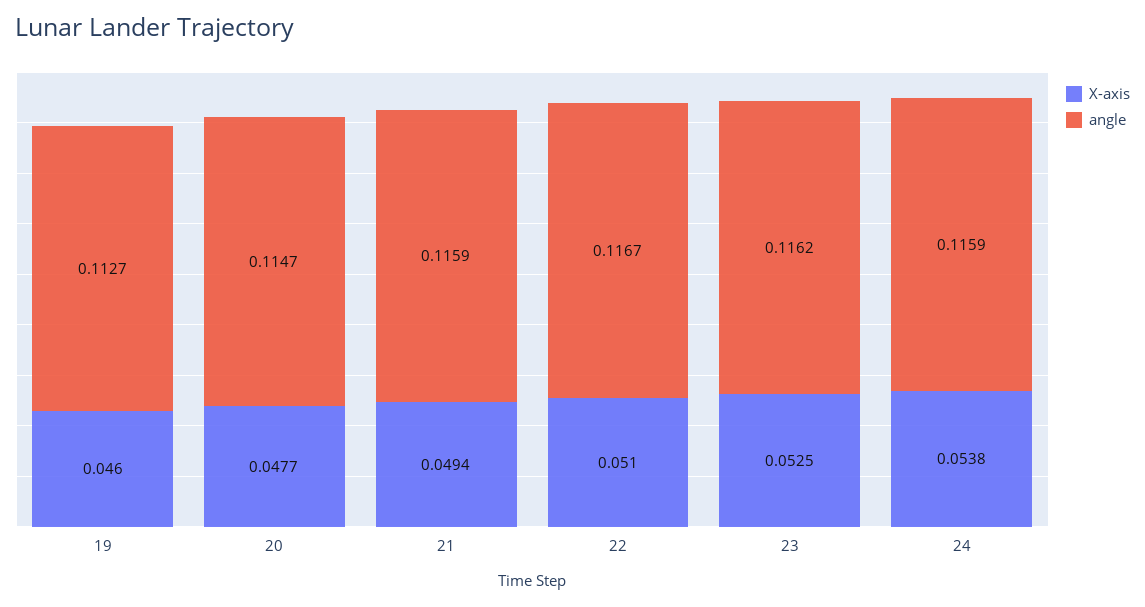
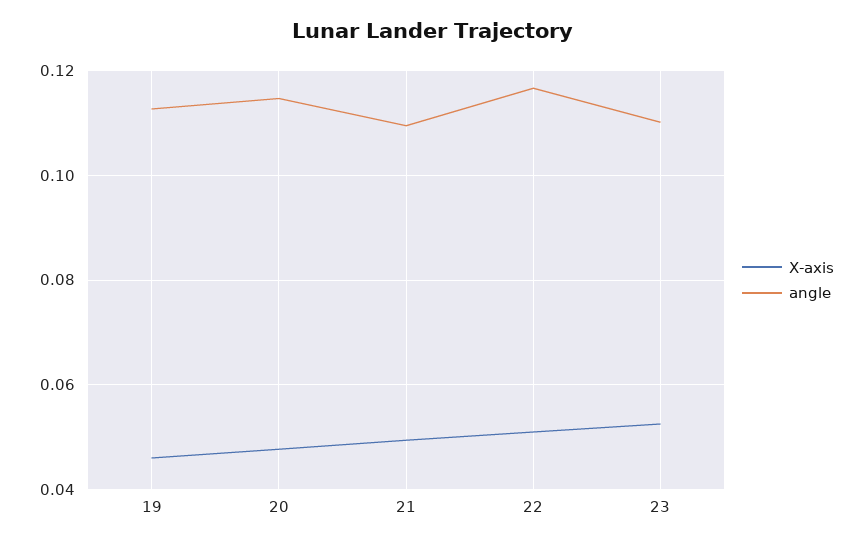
  {
    "X-axis": {
      "19": 0.046,
      "20": 0.0477,
      "21": 0.0494,
      "22": 0.051,
-     "23": 0.0525,
+     "23": 0.0525
-     "24": 0.0538
    },
    "angle": {
      "19": 0.1127,
      "20": 0.1147,
-     "21": 0.1159,
+     "21": 0.11,
      "22": 0.1167,
-     "23": 0.1162,
+     "23": 0.11
-     "24": 0.1159
    }
  }

